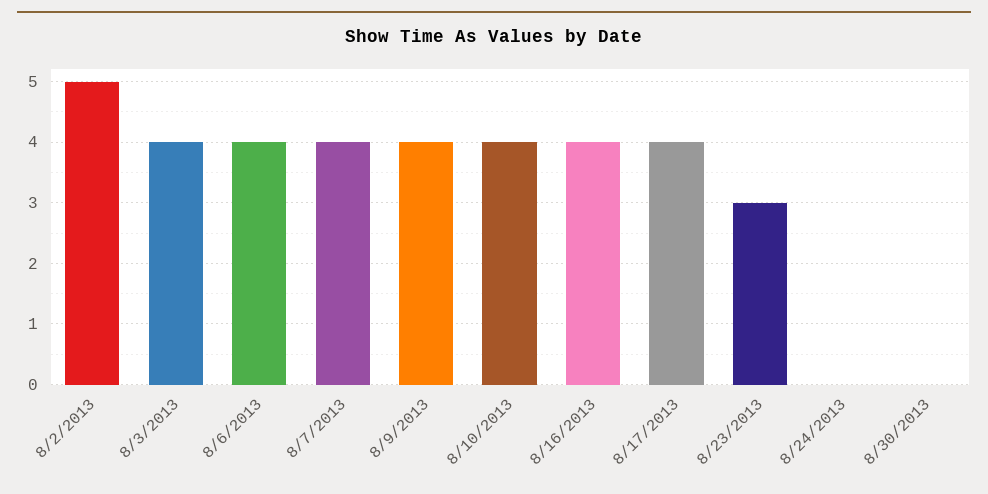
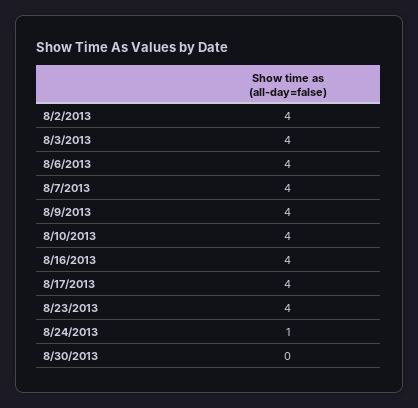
  {
-   "8/2/2013": 5,
+   "8/2/2013": 4,
    "8/3/2013": 4,
    "8/6/2013": 4,
    "8/7/2013": 4,
    "8/9/2013": 4,
    "8/10/2013": 4,
    "8/16/2013": 4,
    "8/17/2013": 4,
-   "8/23/2013": 3,
+   "8/23/2013": 4,
-   "8/24/2013": 0,
+   "8/24/2013": 1,
    "8/30/2013": 0
  }

